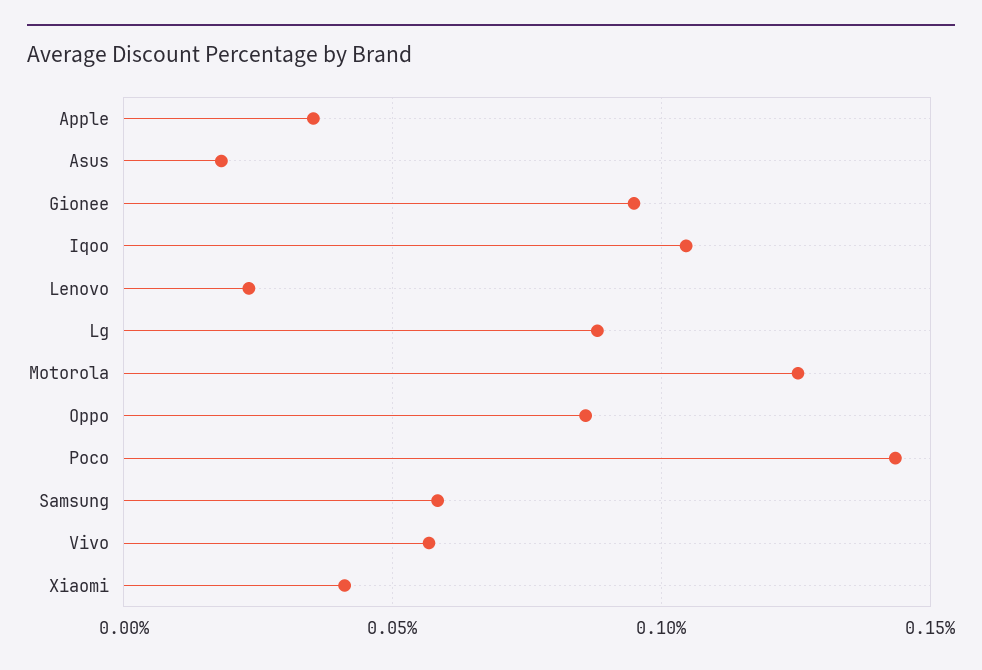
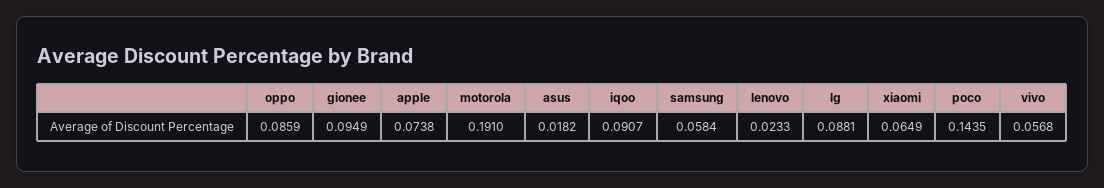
  {
-   "Apple": 0.035,
+   "Apple": 0.0738,
    "Asus": 0.0182,
    "Gionee": 0.0949,
-   "Iqoo": 0.105,
+   "Iqoo": 0.0907,
    "Lenovo": 0.0233,
    "Lg": 0.0881,
-   "Motorola": 0.125,
+   "Motorola": 0.191,
    "Oppo": 0.0859,
    "Poco": 0.1435,
    "Samsung": 0.0584,
    "Vivo": 0.0568,
-   "Xiaomi": 0.04
+   "Xiaomi": 0.0649
  }

